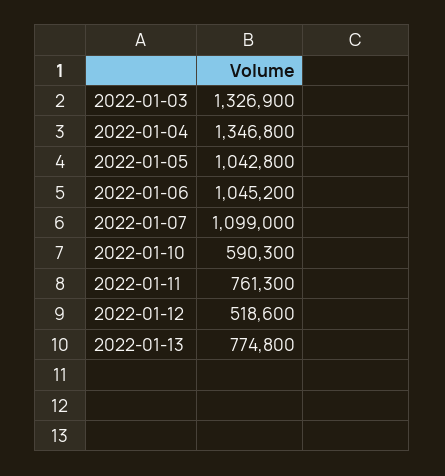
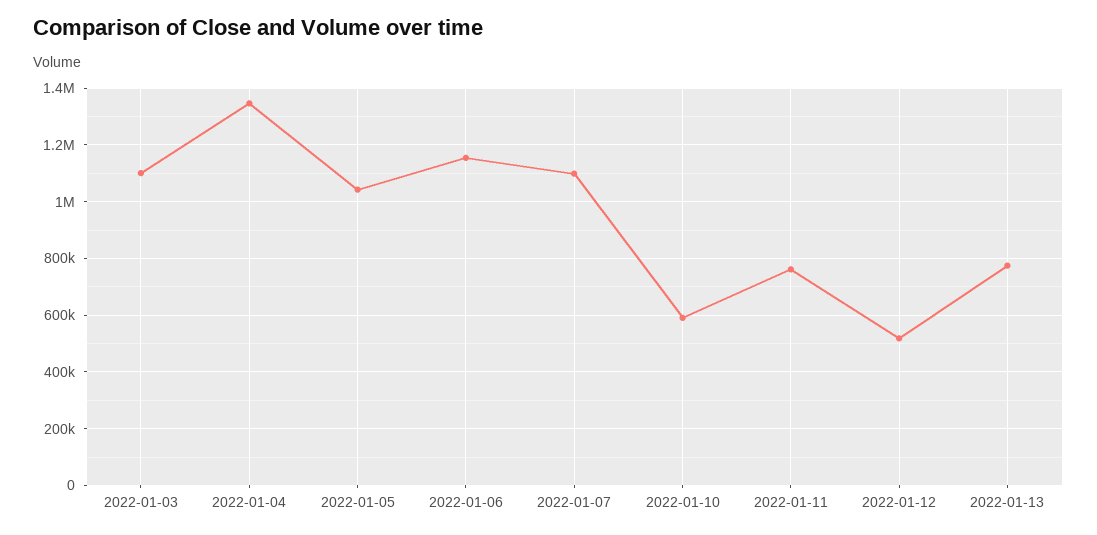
  {
-   "2022-01-03": 1326900,
+   "2022-01-03": 1100000,
    "2022-01-04": 1346800,
    "2022-01-05": 1042800,
-   "2022-01-06": 1045200,
+   "2022-01-06": 1150000,
    "2022-01-07": 1099000,
    "2022-01-10": 590300,
    "2022-01-11": 761300,
    "2022-01-12": 518600,
    "2022-01-13": 774800
  }

